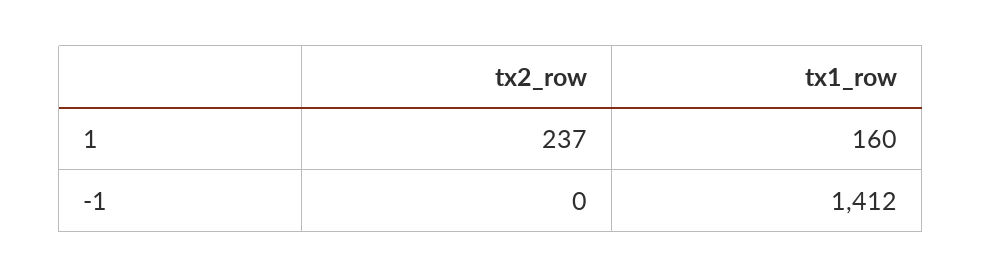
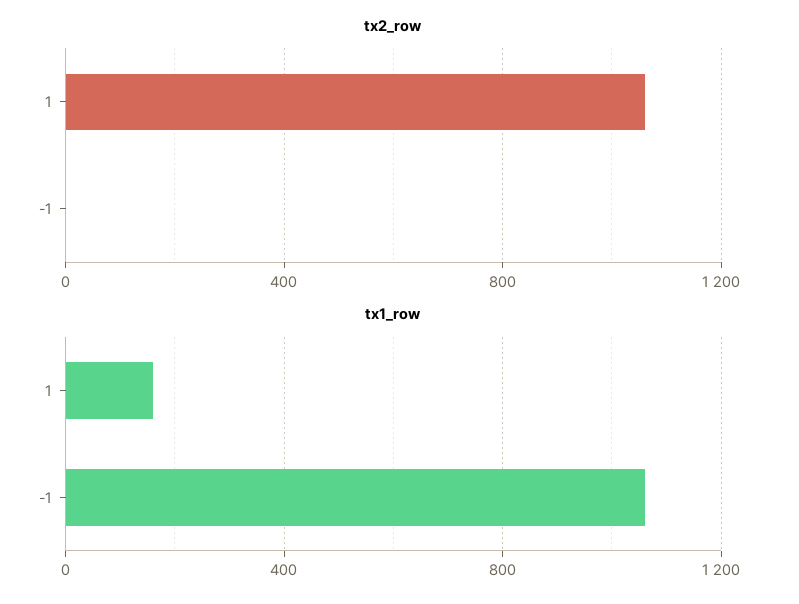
  {
    "tx2_row": {
-     "1": 237,
+     "1": 1050,
      "-1": 0
    },
    "tx1_row": {
      "1": 160,
-     "-1": 1412
+     "-1": 1050
    }
  }

